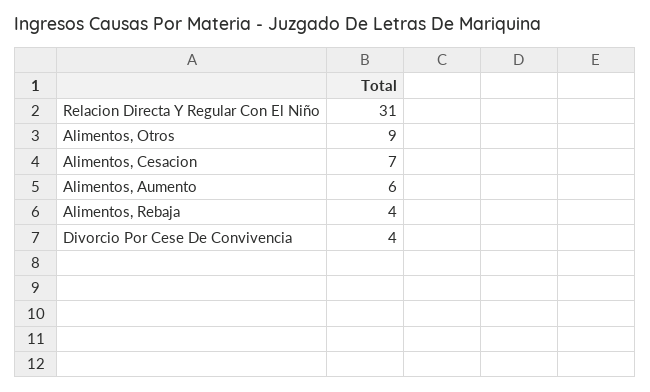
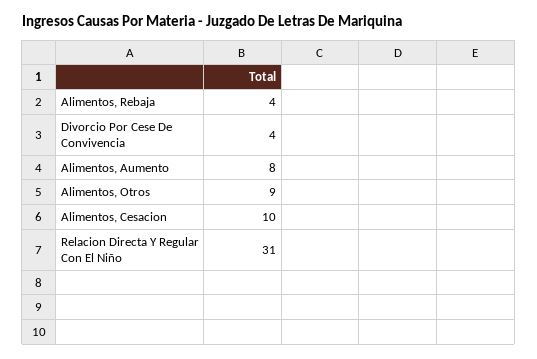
  {
    "Relacion Directa Y Regular Con El Niño": 31,
    "Alimentos, Otros": 9,
-   "Alimentos, Cesacion": 7,
+   "Alimentos, Cesacion": 10,
-   "Alimentos, Aumento": 6,
+   "Alimentos, Aumento": 8,
    "Alimentos, Rebaja": 4,
    "Divorcio Por Cese De Convivencia": 4
  }

